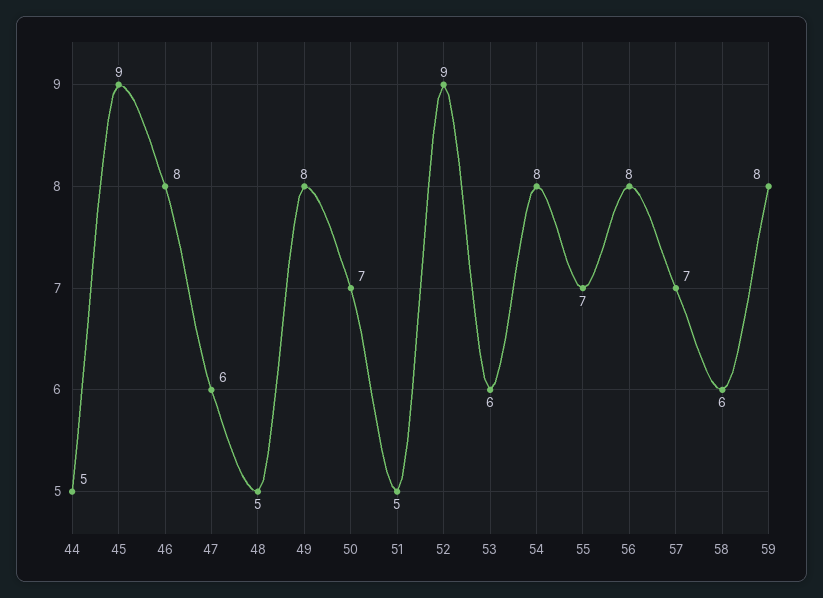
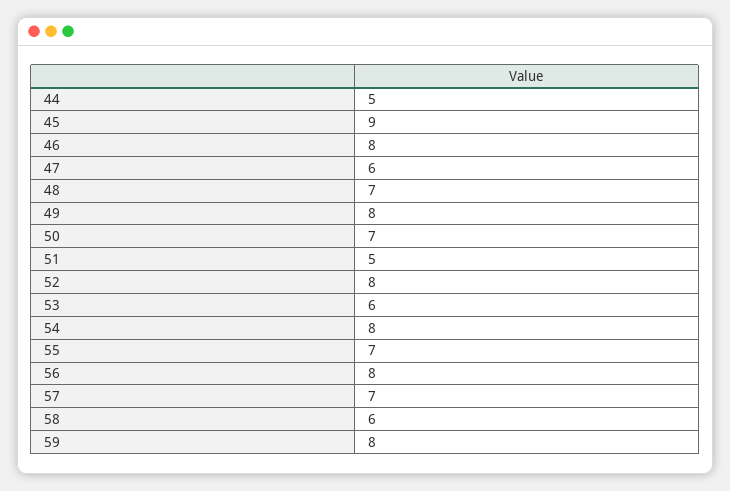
  {
    "44": 5,
    "45": 9,
    "46": 8,
    "47": 6,
-   "48": 5,
+   "48": 7,
    "49": 8,
    "50": 7,
    "51": 5,
-   "52": 9,
+   "52": 8,
    "53": 6,
    "54": 8,
    "55": 7,
    "56": 8,
    "57": 7,
    "58": 6,
    "59": 8
  }

